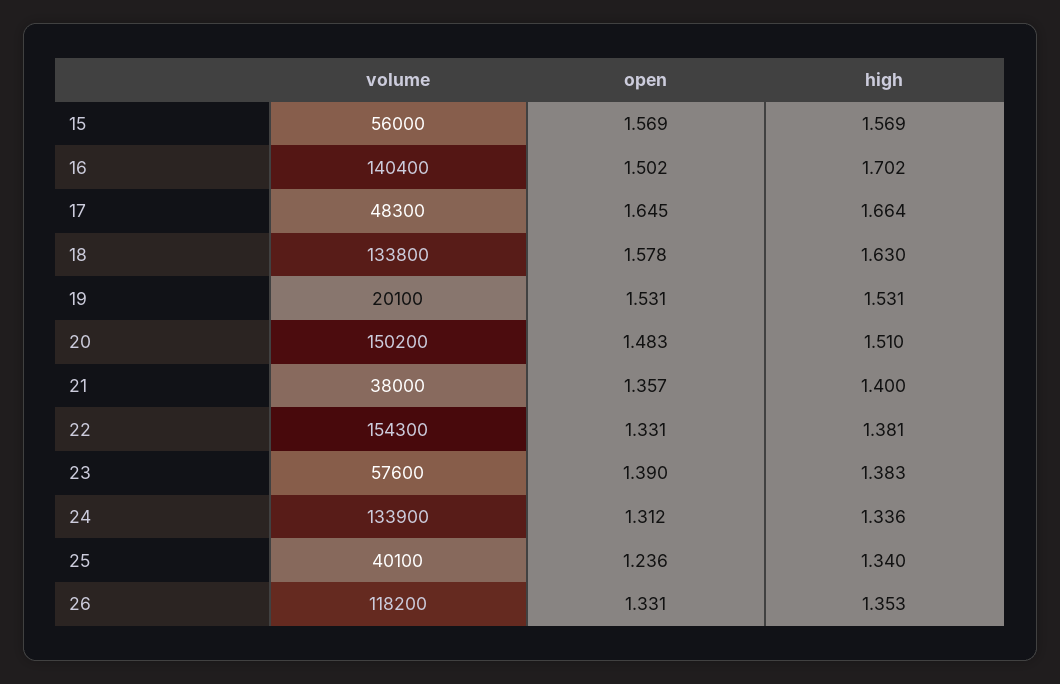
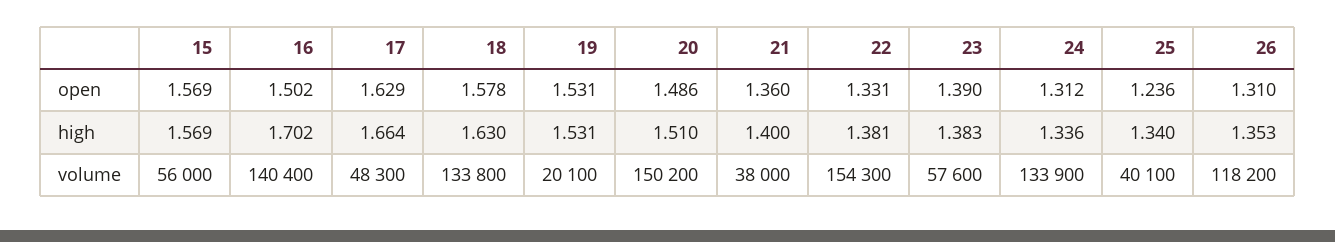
  {
    "volume": {
      "15": 56000,
      "16": 140400,
      "17": 48300,
      "18": 133800,
      "19": 20100,
      "20": 150200,
      "21": 38000,
      "22": 154300,
      "23": 57600,
      "24": 133900,
      "25": 40100,
      "26": 118200
    },
    "open": {
      "15": 1.569,
      "16": 1.502,
-     "17": 1.645,
+     "17": 1.629,
      "18": 1.578,
      "19": 1.531,
-     "20": 1.483,
+     "20": 1.486,
-     "21": 1.357,
+     "21": 1.36,
      "22": 1.331,
      "23": 1.39,
      "24": 1.312,
      "25": 1.236,
-     "26": 1.331
+     "26": 1.31
    },
    "high": {
      "15": 1.569,
      "16": 1.702,
      "17": 1.664,
      "18": 1.63,
      "19": 1.531,
      "20": 1.51,
      "21": 1.4,
      "22": 1.381,
      "23": 1.383,
      "24": 1.336,
      "25": 1.34,
      "26": 1.353
    }
  }

